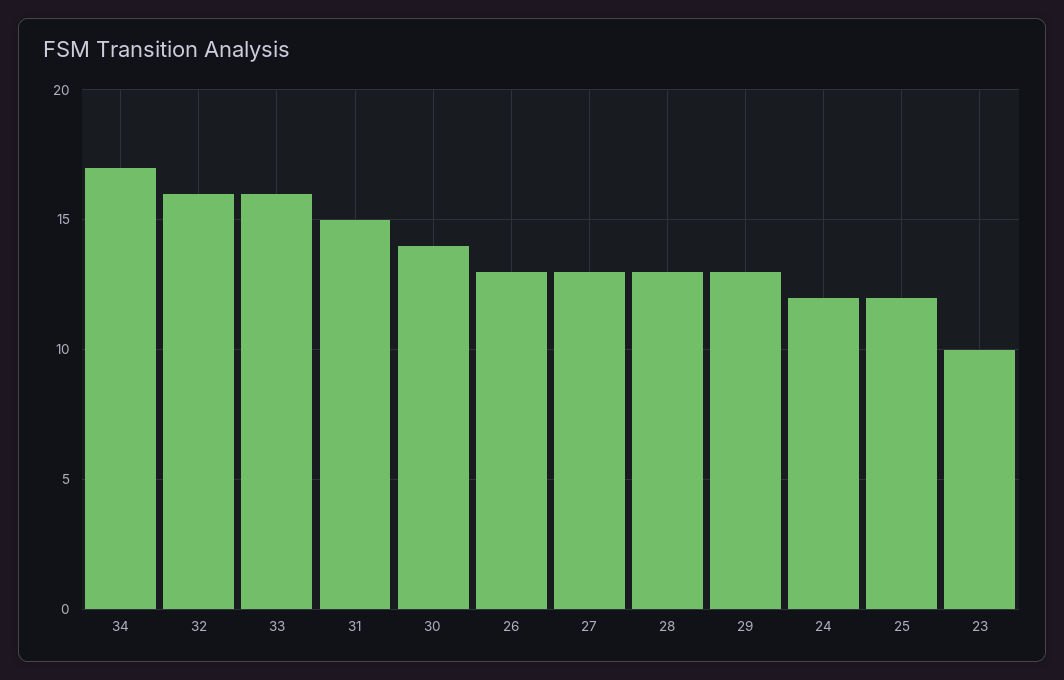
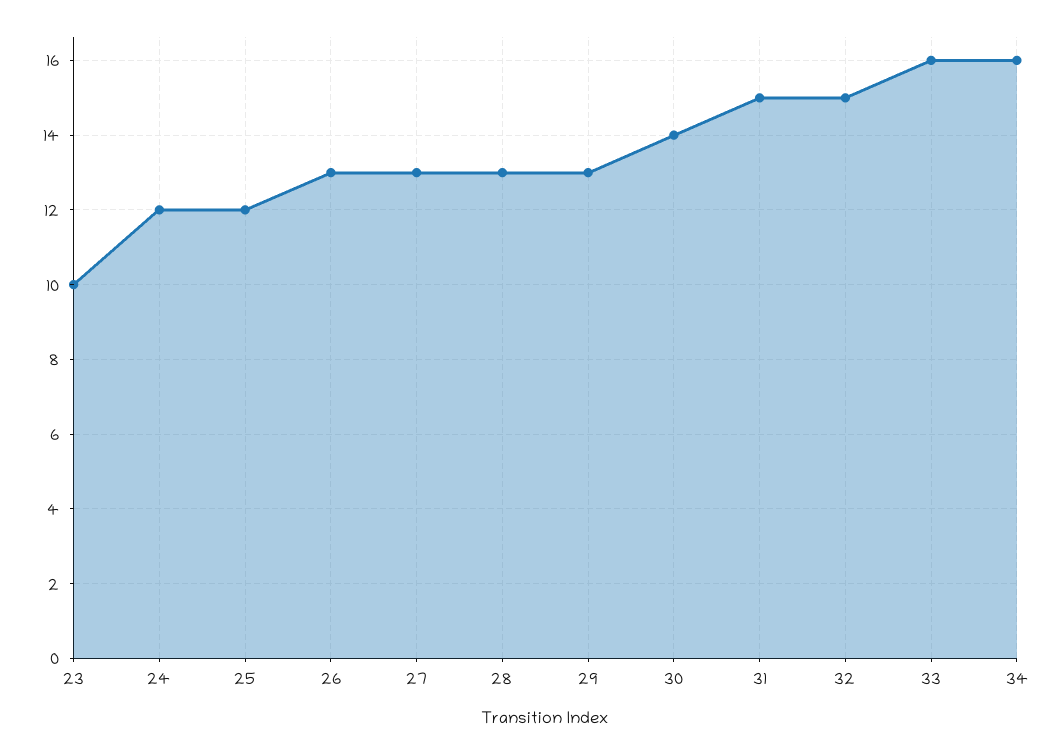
  {
-   "34": 17,
+   "34": 16,
-   "32": 16,
+   "32": 15,
    "33": 16,
    "31": 15,
    "30": 14,
    "26": 13,
    "27": 13,
    "28": 13,
    "29": 13,
    "24": 12,
    "25": 12,
    "23": 10
  }

